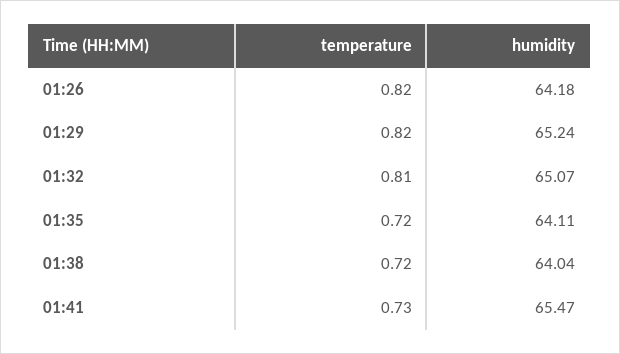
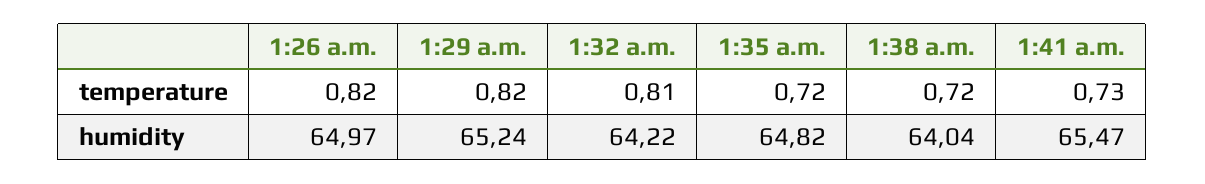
  {
    "temperature": {
      "01:26": 0.82,
      "01:29": 0.82,
      "01:32": 0.81,
      "01:35": 0.72,
      "01:38": 0.72,
      "01:41": 0.73
    },
    "humidity": {
-     "01:26": 64.18,
+     "01:26": 64.97,
      "01:29": 65.24,
-     "01:32": 65.07,
+     "01:32": 64.22,
-     "01:35": 64.11,
+     "01:35": 64.82,
      "01:38": 64.04,
      "01:41": 65.47
    }
  }

